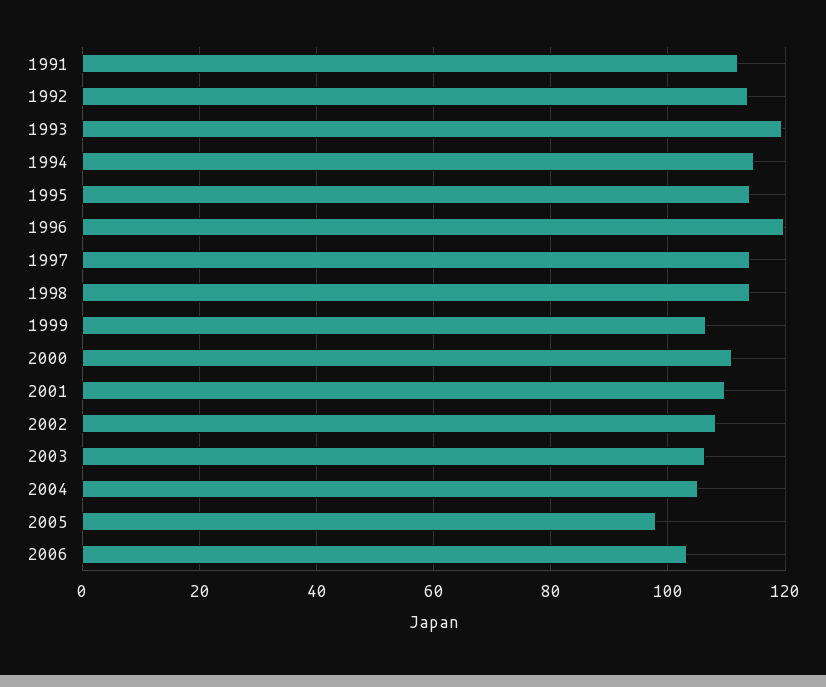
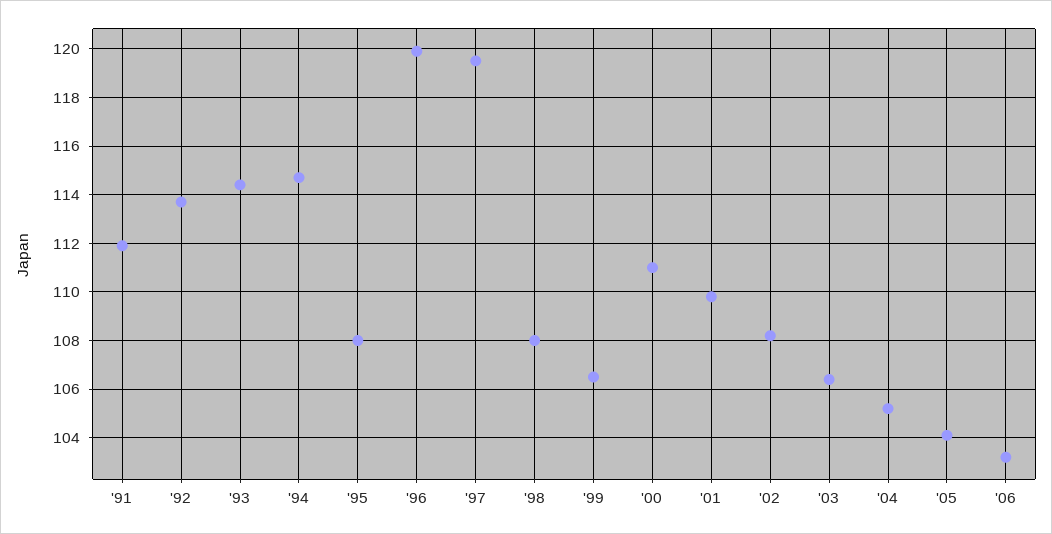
  {
    "1991": 112,
    "1992": 113.5,
-   "1993": 120,
+   "1993": 114.5,
    "1994": 114.5,
-   "1995": 114,
+   "1995": 108,
    "1996": 120,
-   "1997": 114,
+   "1997": 119.5,
-   "1998": 114,
+   "1998": 108,
    "1999": 106.5,
    "2000": 111,
    "2001": 110,
    "2002": 108,
    "2003": 106.5,
    "2004": 105,
-   "2005": 98,
+   "2005": 104,
    "2006": 103
  }

